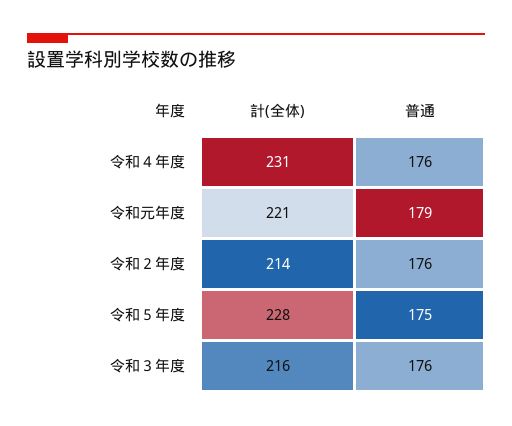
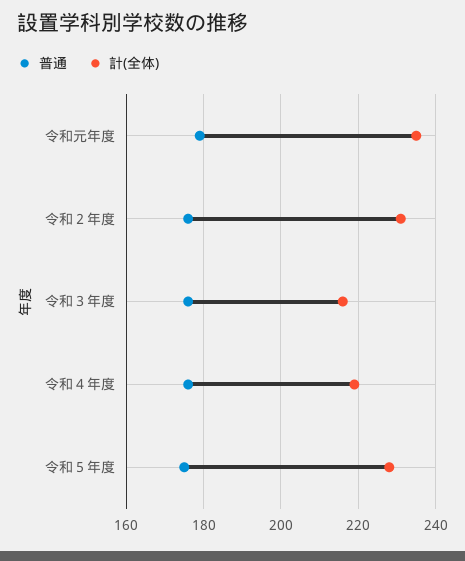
  {
    "計(全体)": {
-     "令和４年度": 231,
+     "令和４年度": 220,
-     "令和元年度": 221,
+     "令和元年度": 235,
-     "令和２年度": 214,
+     "令和２年度": 230,
      "令和５年度": 228,
      "令和３年度": 216
    },
    "普通": {
      "令和４年度": 176,
      "令和元年度": 179,
      "令和２年度": 176,
      "令和５年度": 175,
      "令和３年度": 176
    }
  }

